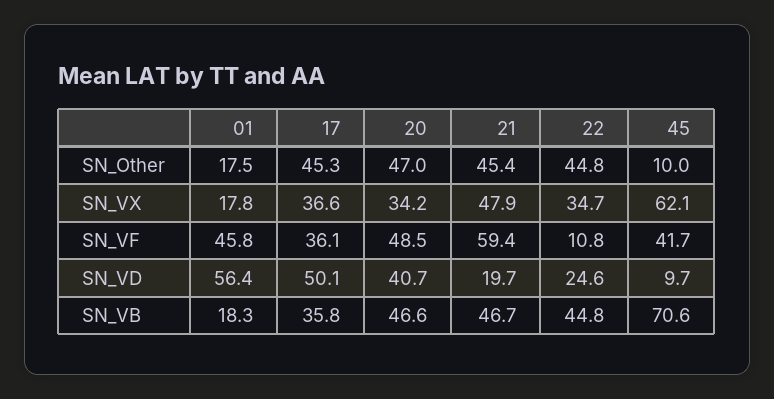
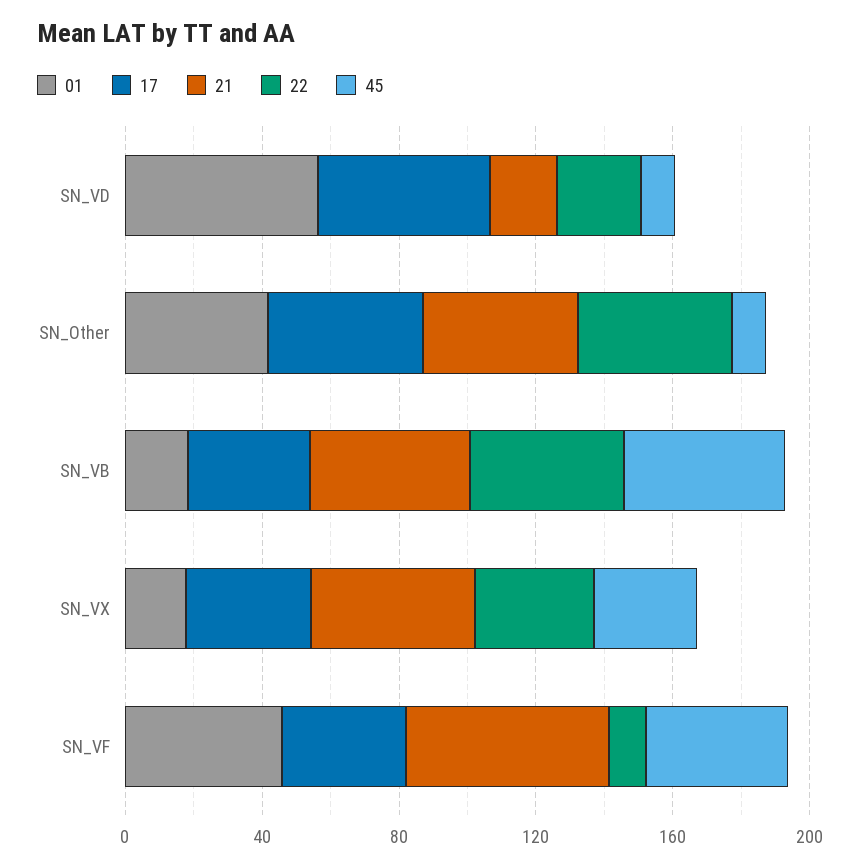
  {
    "01": {
-     "SN_Other": 17.5,
+     "SN_Other": 40,
      "SN_VX": 17.8,
      "SN_VF": 45.8,
      "SN_VD": 56.4,
      "SN_VB": 18.3
    },
    "17": {
      "SN_Other": 45.3,
      "SN_VX": 36.6,
      "SN_VF": 36.1,
      "SN_VD": 50.1,
      "SN_VB": 35.8
    },
-   "20": {
-     "SN_Other": 47,
-     "SN_VX": 34.2,
-     "SN_VF": 48.5,
-     "SN_VD": 40.7,
-     "SN_VB": 46.6
-   },
    "21": {
      "SN_Other": 45.4,
      "SN_VX": 47.9,
      "SN_VF": 59.4,
      "SN_VD": 19.7,
      "SN_VB": 46.7
    },
    "22": {
      "SN_Other": 44.8,
      "SN_VX": 34.7,
      "SN_VF": 10.8,
      "SN_VD": 24.6,
      "SN_VB": 44.8
    },
    "45": {
      "SN_Other": 10,
-     "SN_VX": 62.1,
+     "SN_VX": 30,
      "SN_VF": 41.7,
      "SN_VD": 9.7,
-     "SN_VB": 70.6
+     "SN_VB": 50
    }
  }

